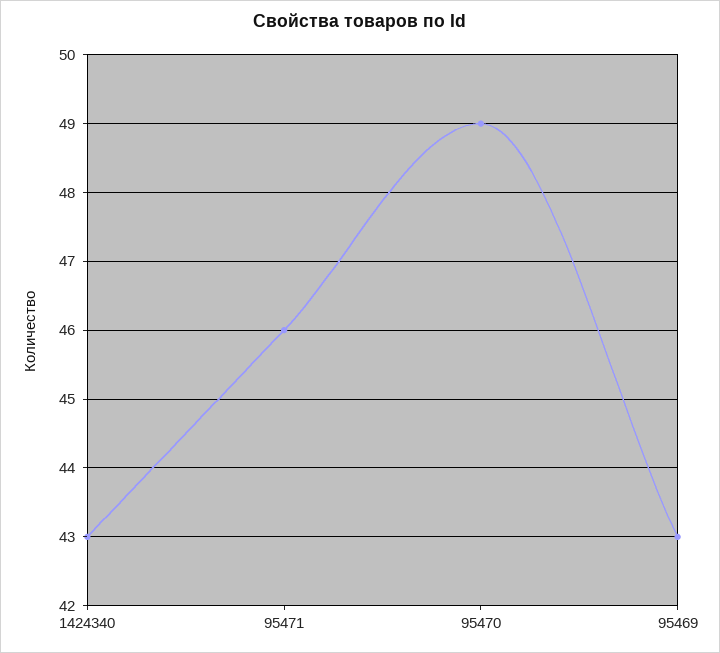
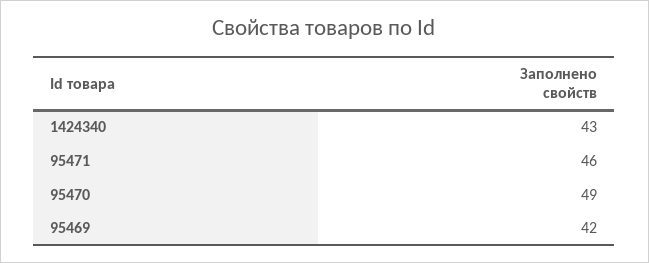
  {
    "1424340": 43,
    "95471": 46,
    "95470": 49,
-   "95469": 43
+   "95469": 42
  }

